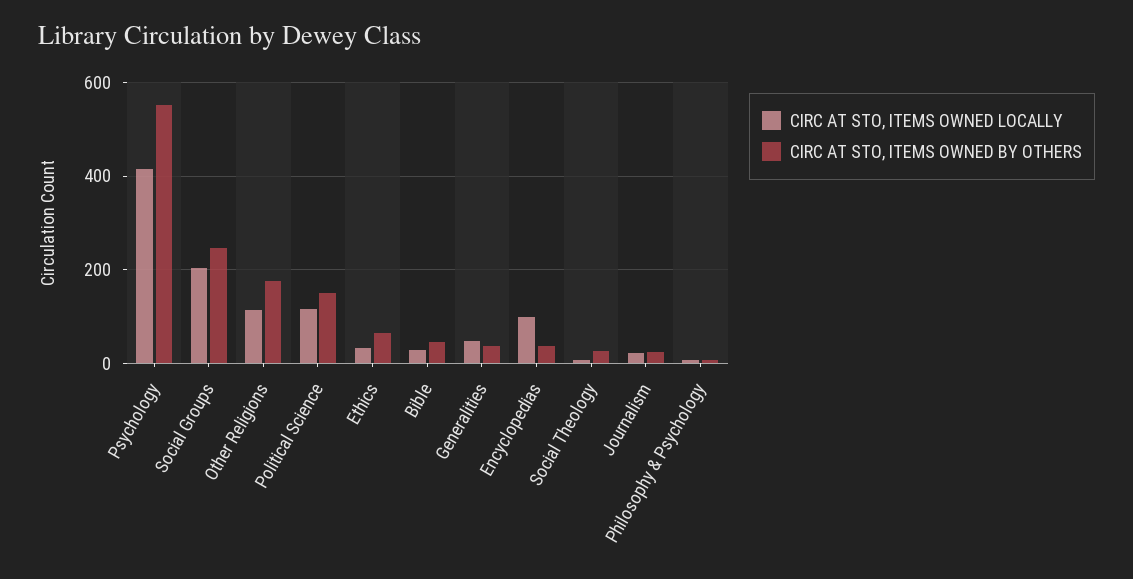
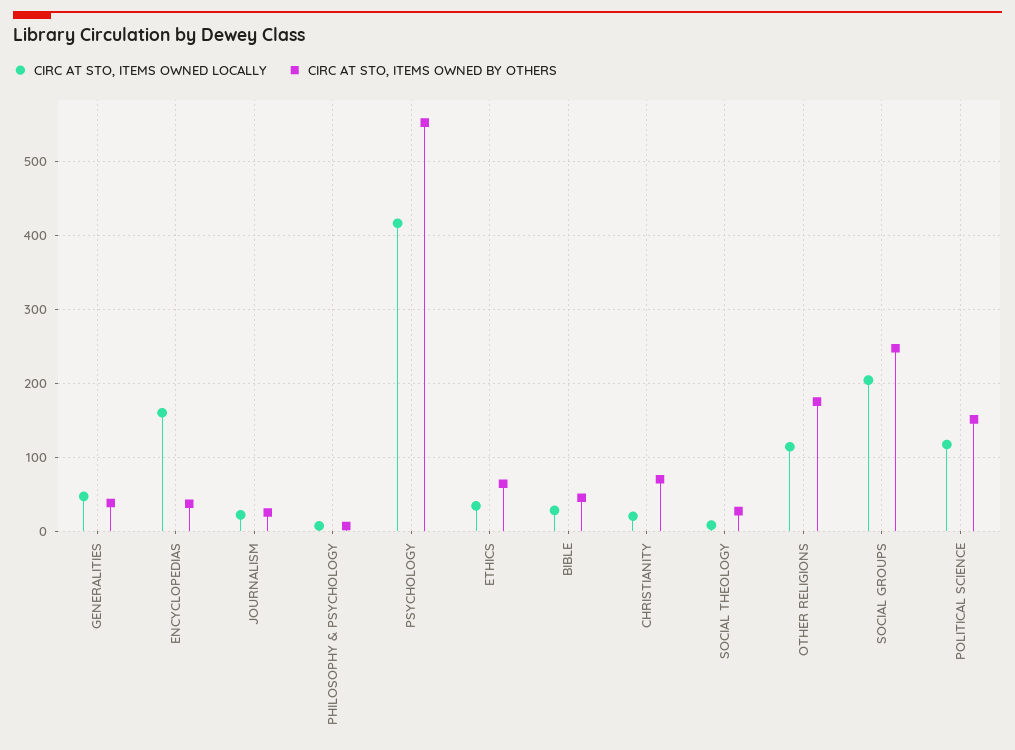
  {
    "CIRC AT STO, ITEMS OWNED LOCALLY": {
      "Psychology": 420,
      "Social Groups": 200,
      "Other Religions": 110,
      "Political Science": 120,
      "Ethics": 30,
      "Bible": 30,
      "Generalities": 50,
-     "Encyclopedias": 100,
+     "Encyclopedias": 160,
      "Social Theology": 10,
      "Journalism": 20,
-     "Philosophy & Psychology": 10
+     "Philosophy & Psychology": 10,
+     "CHRISTIANITY": 20
    },
    "CIRC AT STO, ITEMS OWNED BY OTHERS": {
      "Psychology": 550,
      "Social Groups": 250,
      "Other Religions": 180,
      "Political Science": 150,
      "Ethics": 60,
      "Bible": 50,
      "Generalities": 40,
      "Encyclopedias": 40,
      "Social Theology": 30,
      "Journalism": 30,
-     "Philosophy & Psychology": 10
+     "Philosophy & Psychology": 10,
+     "CHRISTIANITY": 70
    }
  }

